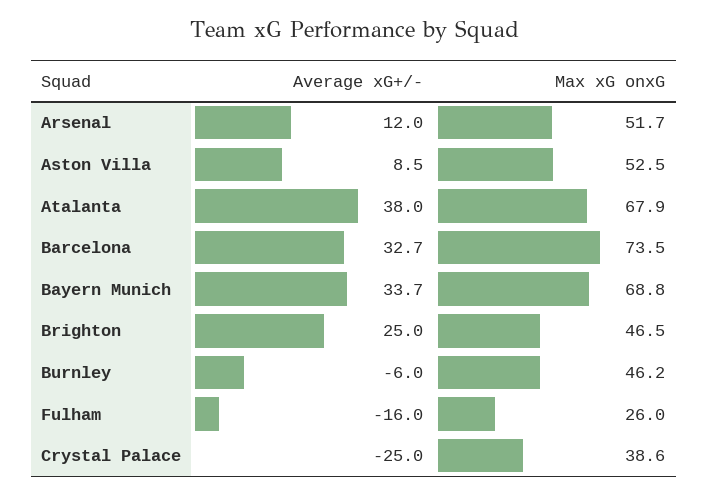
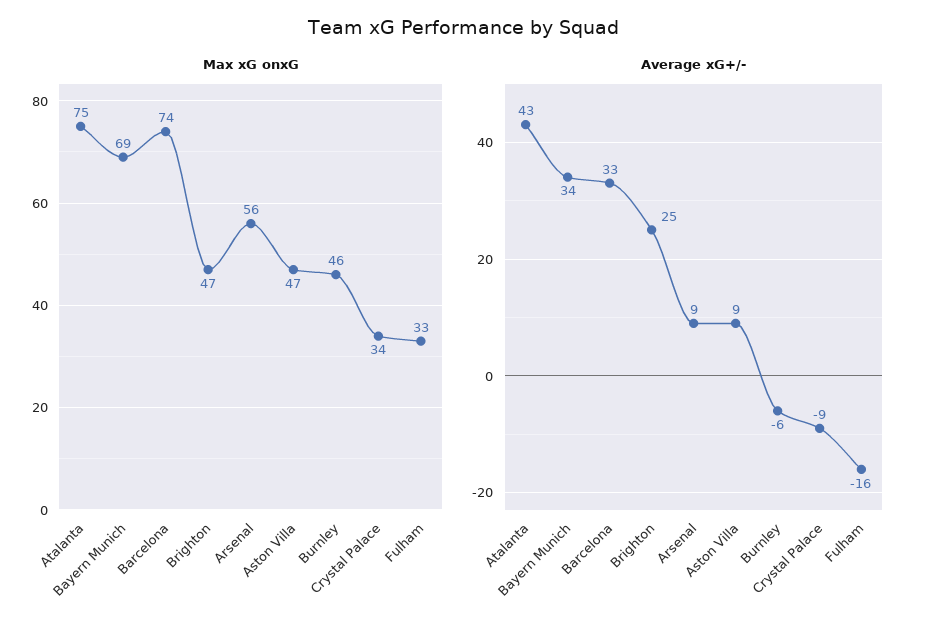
  {
    "Average xG+/-": {
-     "Arsenal": 12,
+     "Arsenal": 9,
      "Aston Villa": 8.5,
-     "Atalanta": 38,
+     "Atalanta": 43,
      "Barcelona": 32.7,
      "Bayern Munich": 33.7,
      "Brighton": 25,
      "Burnley": -6,
      "Fulham": -16,
-     "Crystal Palace": -25
+     "Crystal Palace": -9
    },
    "Max xG onxG": {
-     "Arsenal": 51.7,
+     "Arsenal": 56,
-     "Aston Villa": 52.5,
+     "Aston Villa": 47,
-     "Atalanta": 67.9,
+     "Atalanta": 75,
      "Barcelona": 73.5,
      "Bayern Munich": 68.8,
      "Brighton": 46.5,
      "Burnley": 46.2,
-     "Fulham": 26,
+     "Fulham": 33,
-     "Crystal Palace": 38.6
+     "Crystal Palace": 34
    }
  }

